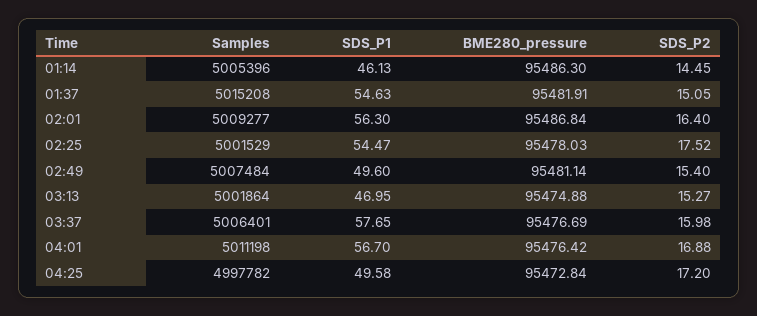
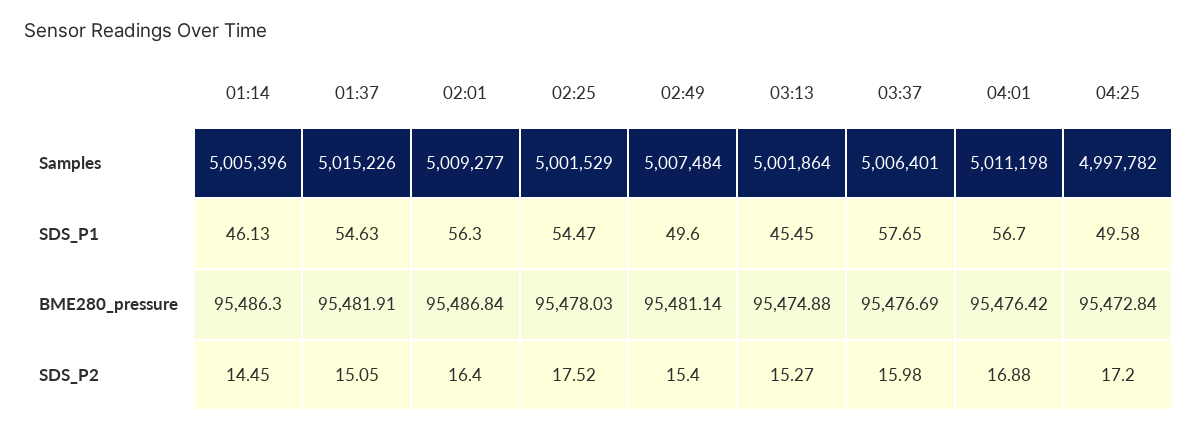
  {
    "Samples": {
      "01:14": 5005396,
-     "01:37": 5015208,
+     "01:37": 5015226,
      "02:01": 5009277,
      "02:25": 5001529,
      "02:49": 5007484,
      "03:13": 5001864,
      "03:37": 5006401,
      "04:01": 5011198,
      "04:25": 4997782
    },
    "SDS_P1": {
      "01:14": 46.13,
      "01:37": 54.63,
      "02:01": 56.3,
      "02:25": 54.47,
      "02:49": 49.6,
-     "03:13": 46.95,
+     "03:13": 45.45,
      "03:37": 57.65,
      "04:01": 56.7,
      "04:25": 49.58
    },
    "BME280_pressure": {
      "01:14": 95486.3,
      "01:37": 95481.91,
      "02:01": 95486.84,
      "02:25": 95478.03,
      "02:49": 95481.14,
      "03:13": 95474.88,
      "03:37": 95476.69,
      "04:01": 95476.42,
      "04:25": 95472.84
    },
    "SDS_P2": {
      "01:14": 14.45,
      "01:37": 15.05,
      "02:01": 16.4,
      "02:25": 17.52,
      "02:49": 15.4,
      "03:13": 15.27,
      "03:37": 15.98,
      "04:01": 16.88,
      "04:25": 17.2
    }
  }

